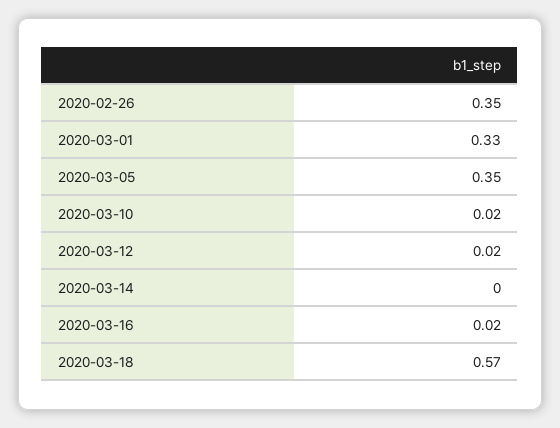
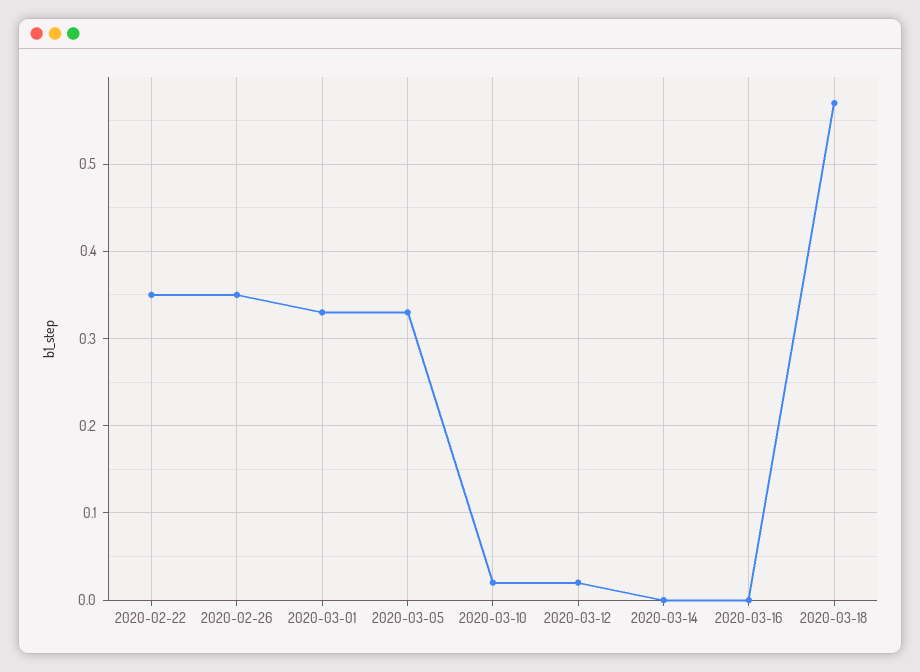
  {
    "2020-02-26": 0.35,
    "2020-03-01": 0.33,
-   "2020-03-05": 0.35,
+   "2020-03-05": 0.33,
    "2020-03-10": 0.02,
    "2020-03-12": 0.02,
    "2020-03-14": 0,
-   "2020-03-16": 0.02,
+   "2020-03-16": 0,
-   "2020-03-18": 0.57
+   "2020-03-18": 0.57,
+   "2020-02-22": 0.35
  }

